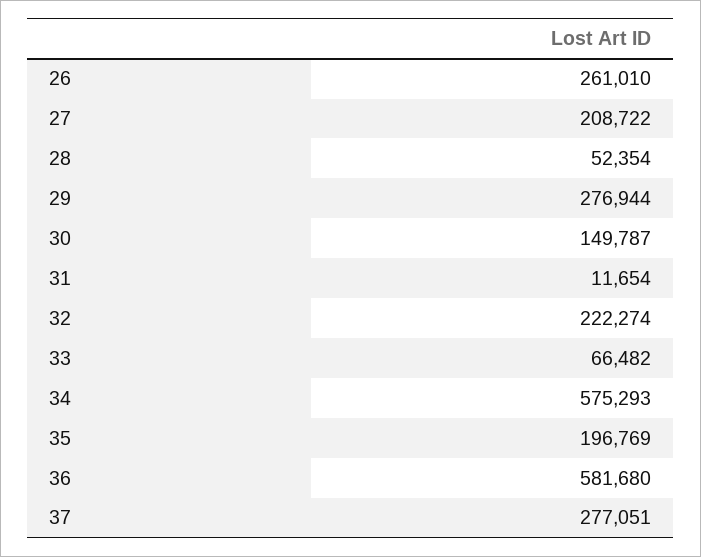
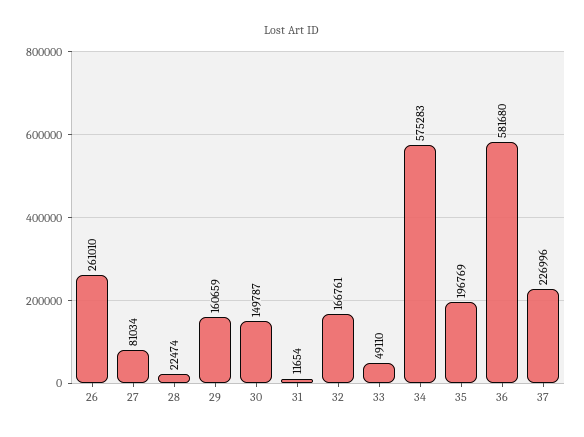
  {
    "26": 261010,
-   "27": 208722,
+   "27": 81034,
-   "28": 52354,
+   "28": 22474,
-   "29": 276944,
+   "29": 160659,
    "30": 149787,
    "31": 11654,
-   "32": 222274,
+   "32": 166761,
-   "33": 66482,
+   "33": 49110,
-   "34": 575293,
+   "34": 575283,
    "35": 196769,
    "36": 581680,
-   "37": 277051
+   "37": 226996
  }

